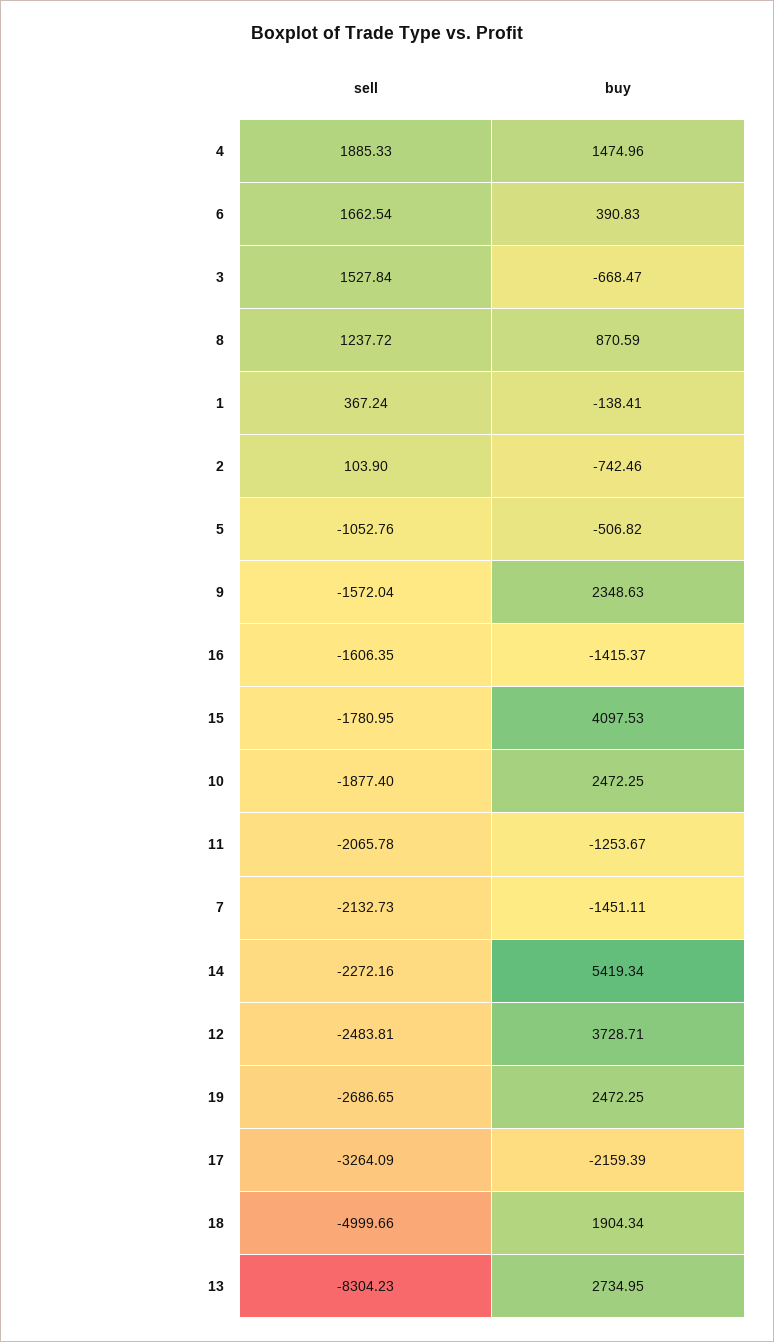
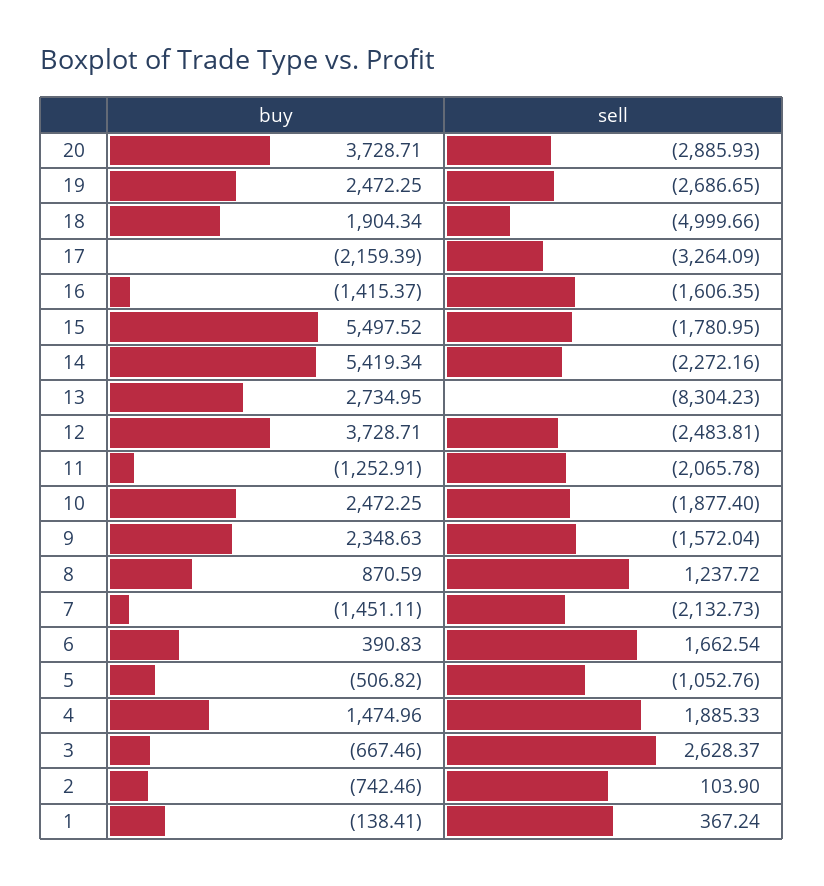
  {
    "sell": {
      "4": 1885.33,
      "6": 1662.54,
-     "3": 1527.84,
+     "3": 2628.37,
      "8": 1237.72,
      "1": 367.24,
      "2": 103.9,
      "5": -1052.76,
      "9": -1572.04,
      "16": -1606.35,
      "15": -1780.95,
      "10": -1877.4,
      "11": -2065.78,
      "7": -2132.73,
      "14": -2272.16,
      "12": -2483.81,
      "19": -2686.65,
      "17": -3264.09,
      "18": -4999.66,
-     "13": -8304.23
+     "13": -8304.23,
+     "20": -2885.93
    },
    "buy": {
      "4": 1474.96,
      "6": 390.83,
-     "3": -668.47,
+     "3": -667.46,
      "8": 870.59,
      "1": -138.41,
      "2": -742.46,
      "5": -506.82,
      "9": 2348.63,
      "16": -1415.37,
-     "15": 4097.53,
+     "15": 5497.52,
      "10": 2472.25,
-     "11": -1253.67,
+     "11": -1252.91,
      "7": -1451.11,
      "14": 5419.34,
      "12": 3728.71,
      "19": 2472.25,
      "17": -2159.39,
      "18": 1904.34,
-     "13": 2734.95
+     "13": 2734.95,
+     "20": 3728.71
    }
  }

